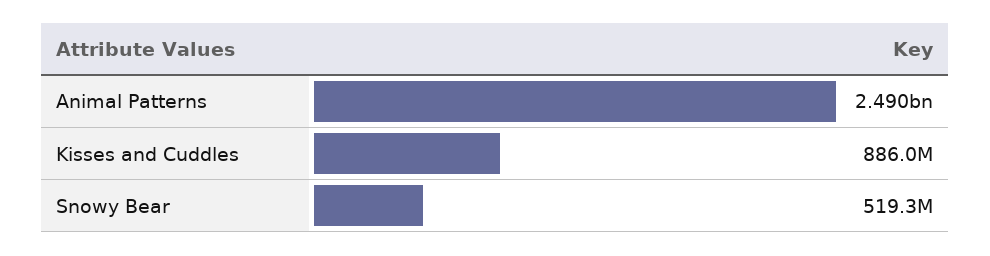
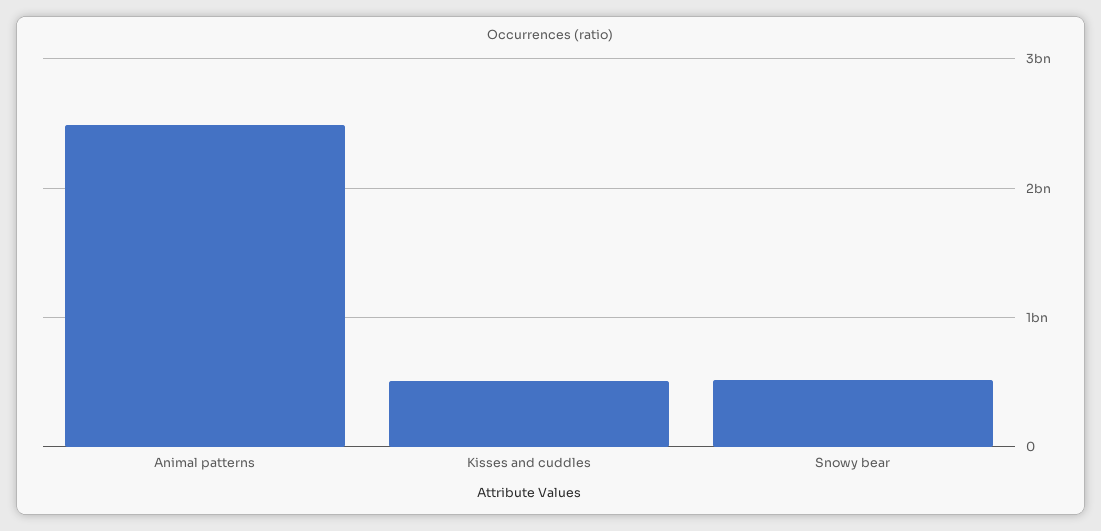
  {
    "Animal Patterns": 2490000000,
-   "Kisses and Cuddles": 886000000,
+   "Kisses and Cuddles": 500000000,
    "Snowy Bear": 519300000
  }

